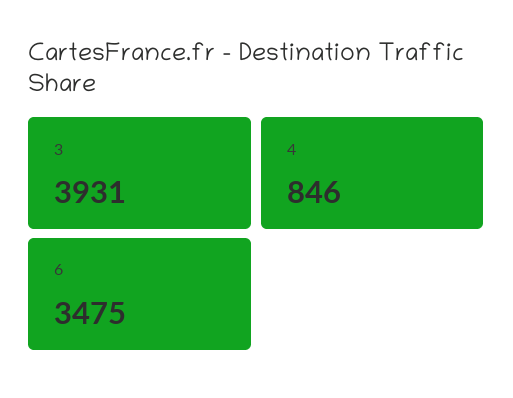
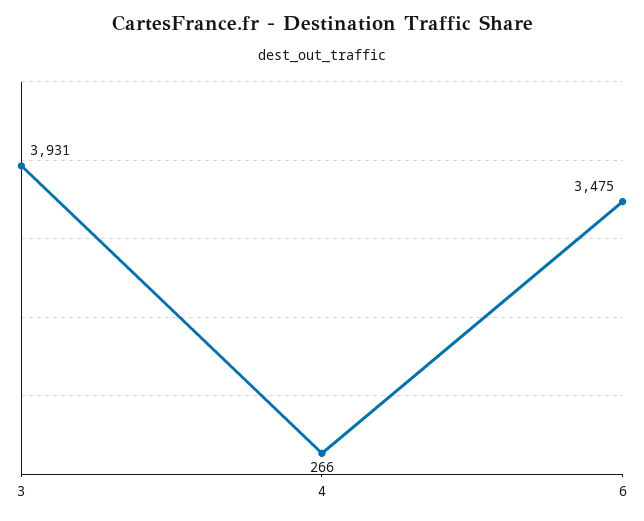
  {
    "3": 3931,
-   "4": 846,
+   "4": 266,
    "6": 3475
  }

